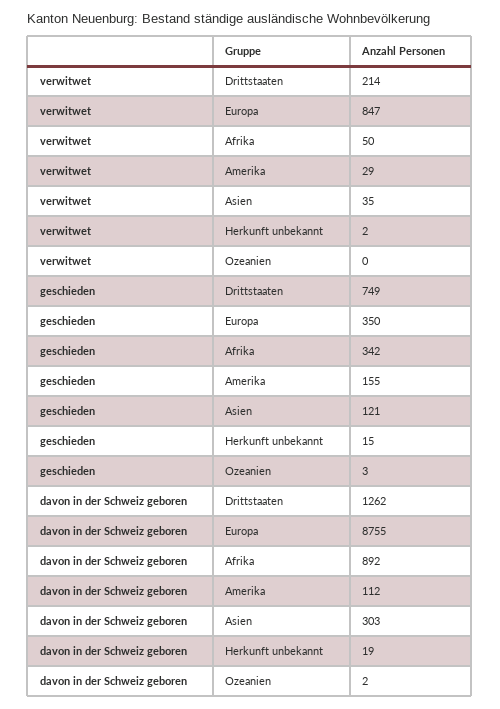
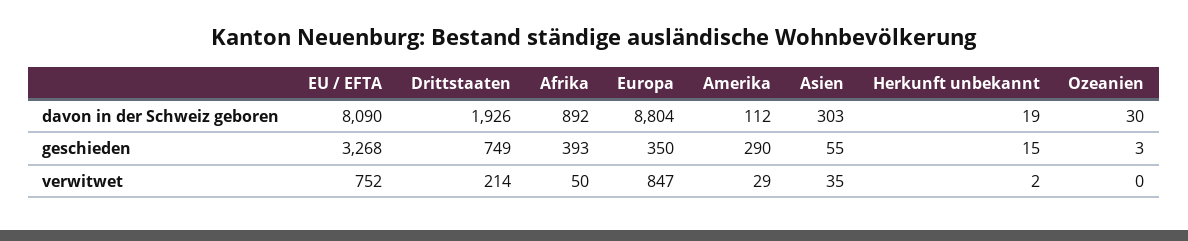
  {
    "verwitwet": {
      "Drittstaaten": 214,
      "Europa": 847,
      "Afrika": 50,
      "Amerika": 29,
      "Asien": 35,
      "Herkunft unbekannt": 2,
-     "Ozeanien": 0
+     "Ozeanien": 0,
+     "EU / EFTA": 752
    },
    "geschieden": {
      "Drittstaaten": 749,
      "Europa": 350,
-     "Afrika": 342,
+     "Afrika": 393,
-     "Amerika": 155,
+     "Amerika": 290,
-     "Asien": 121,
+     "Asien": 55,
      "Herkunft unbekannt": 15,
-     "Ozeanien": 3
+     "Ozeanien": 3,
+     "EU / EFTA": 3268
    },
    "davon in der Schweiz geboren": {
-     "Drittstaaten": 1262,
+     "Drittstaaten": 1926,
-     "Europa": 8755,
+     "Europa": 8804,
      "Afrika": 892,
      "Amerika": 112,
      "Asien": 303,
      "Herkunft unbekannt": 19,
-     "Ozeanien": 2
+     "Ozeanien": 30,
+     "EU / EFTA": 8090
    }
  }

